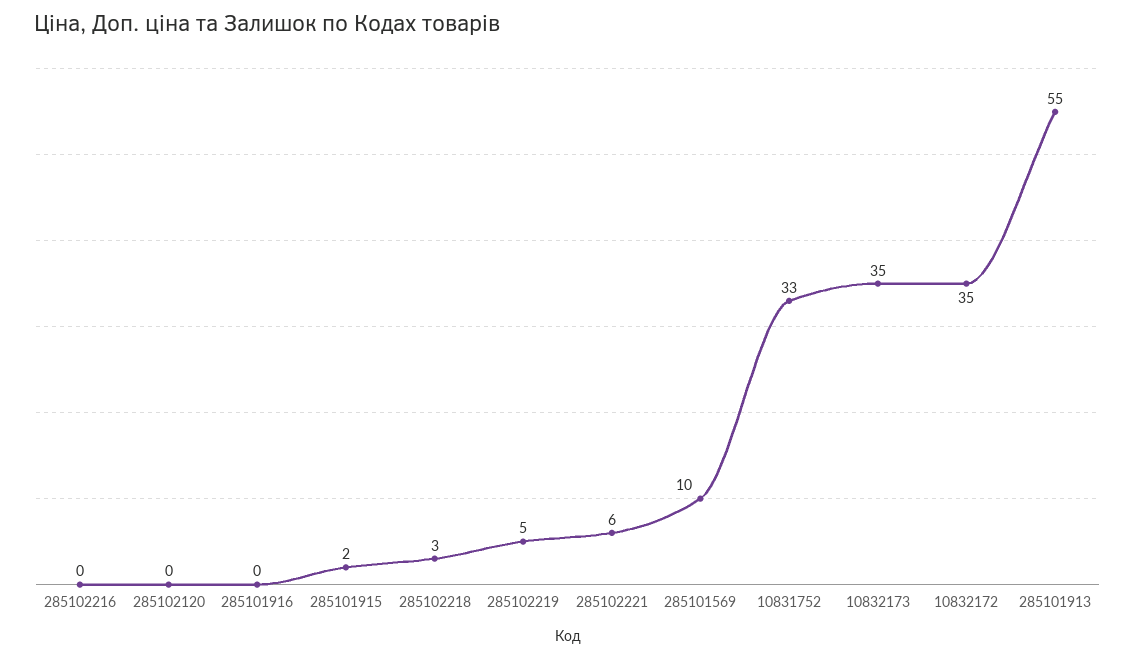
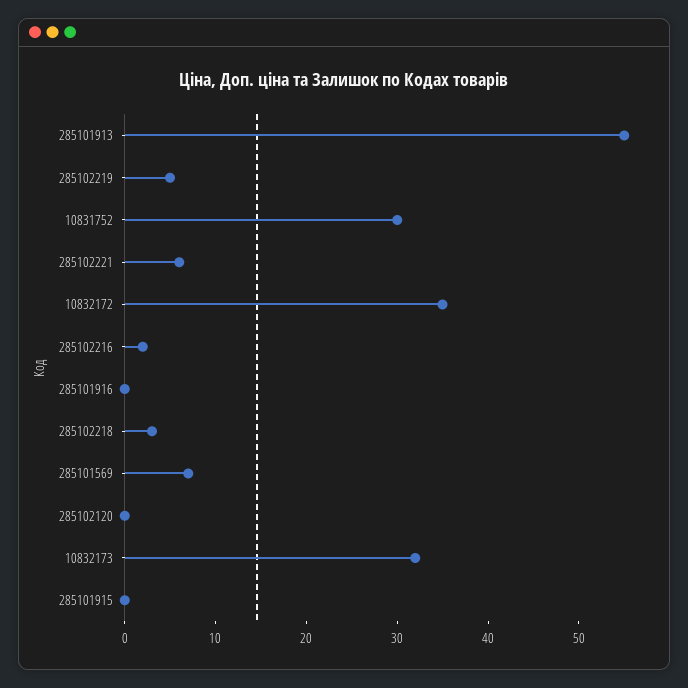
  {
-   "285102216": 0,
+   "285102216": 2,
    "285102120": 0,
    "285101916": 0,
-   "285101915": 2,
+   "285101915": 0,
    "285102218": 3,
    "285102219": 5,
    "285102221": 6,
-   "285101569": 10,
+   "285101569": 7,
-   "10831752": 33,
+   "10831752": 30,
-   "10832173": 35,
+   "10832173": 32,
    "10832172": 35,
    "285101913": 55
  }

